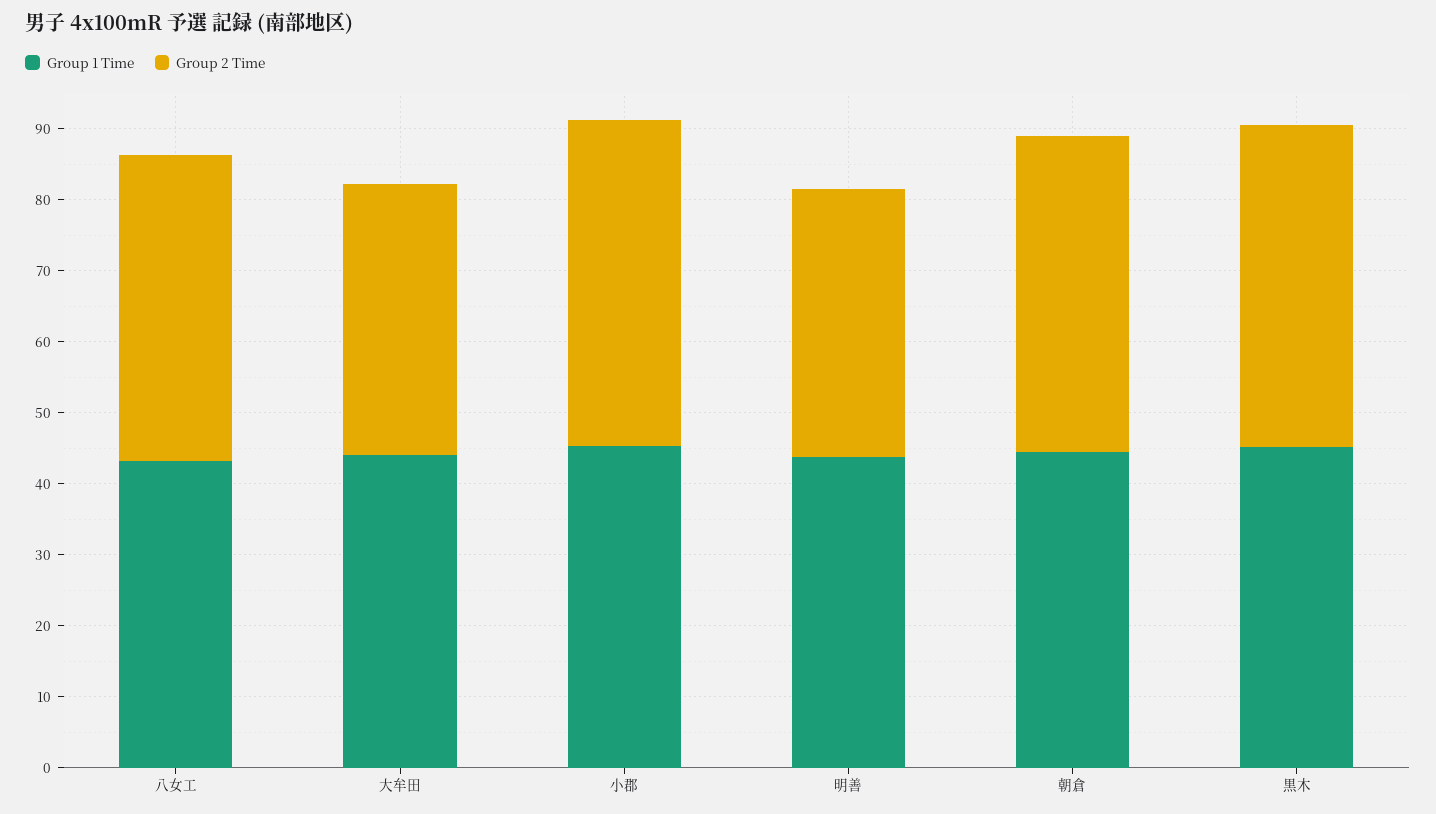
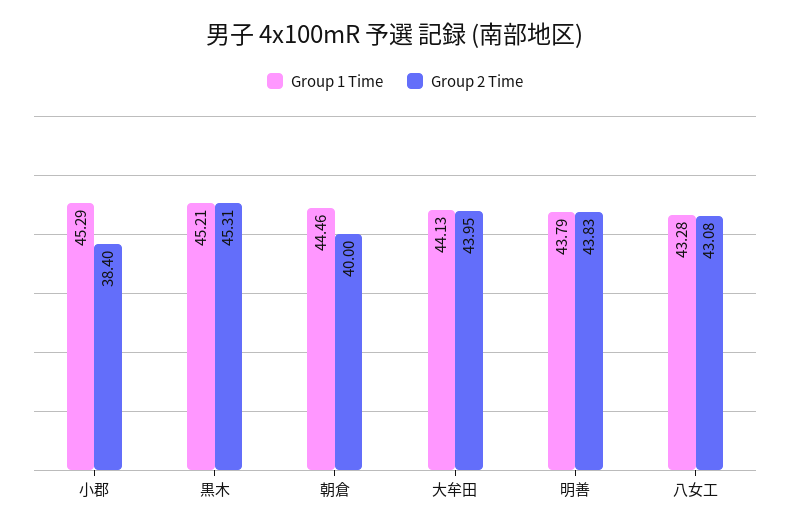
  {
    "Group 1 Time": {
      "八女工": 43.28,
      "大牟田": 44.13,
      "小郡": 45.29,
      "明善": 43.79,
      "朝倉": 44.46,
      "黒木": 45.21
    },
    "Group 2 Time": {
      "八女工": 43.08,
-     "大牟田": 38,
+     "大牟田": 43.95,
-     "小郡": 46,
+     "小郡": 38.4,
-     "明善": 38,
+     "明善": 43.83,
-     "朝倉": 44,
+     "朝倉": 40,
      "黒木": 45.31
    }
  }

